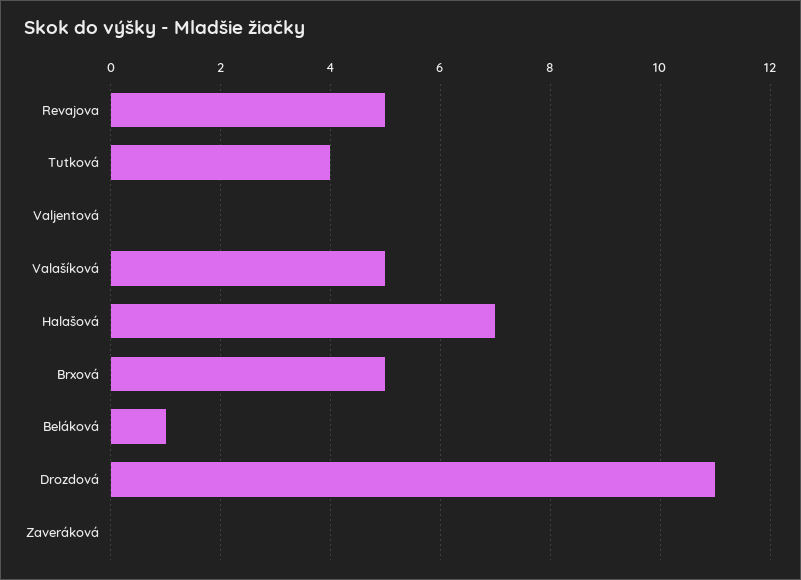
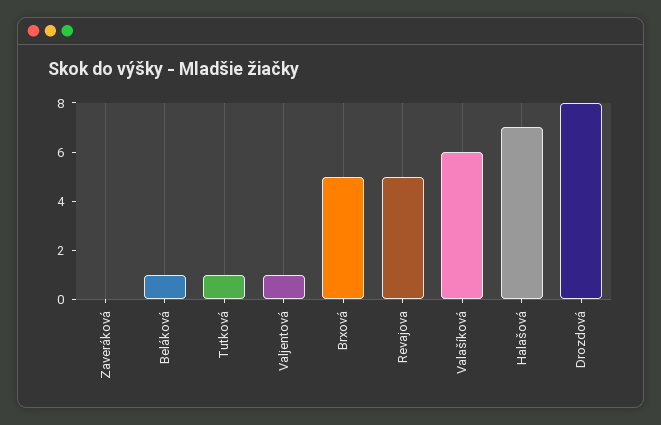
  {
    "Revajova": 5,
-   "Tutková": 4,
+   "Tutková": 1,
-   "Valjentová": 0,
+   "Valjentová": 1,
-   "Valašíková": 5,
+   "Valašíková": 6,
    "Halašová": 7,
    "Brxová": 5,
    "Beláková": 1,
-   "Drozdová": 11,
+   "Drozdová": 8,
    "Zaveráková": 0
  }

